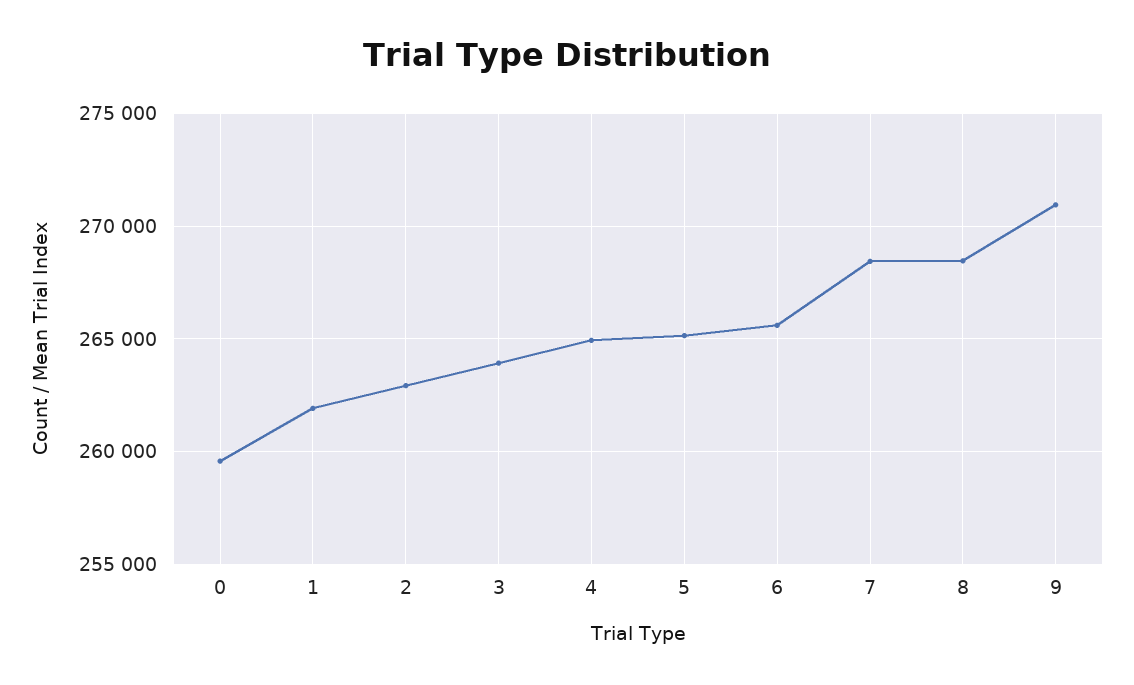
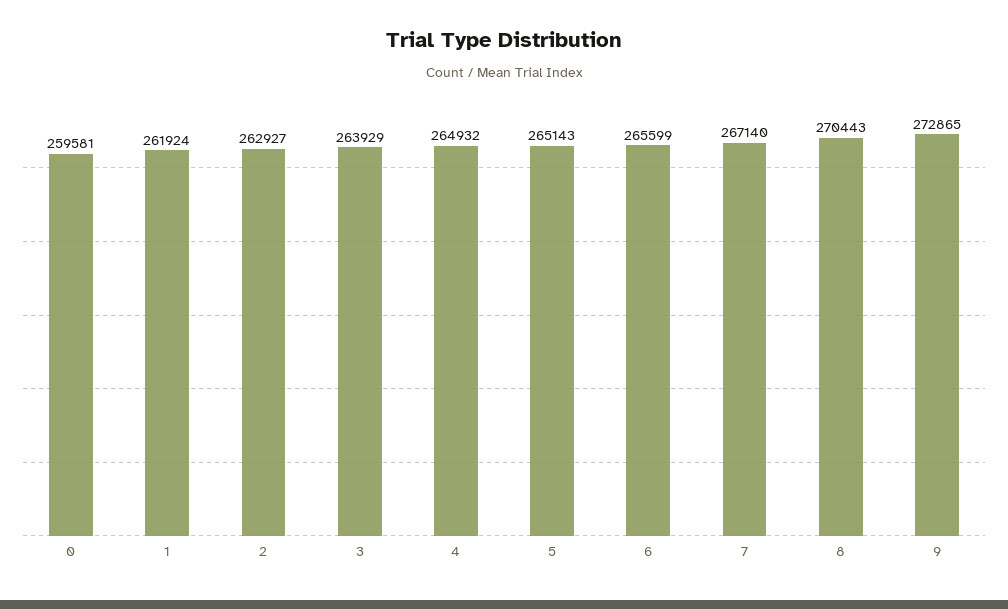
  {
    "0": 259581,
    "1": 261924,
    "2": 262927,
    "3": 263929,
    "4": 264932,
    "5": 265143,
    "6": 265599,
-   "7": 268500,
+   "7": 267140,
-   "8": 268500,
+   "8": 270443,
-   "9": 271000
+   "9": 272865
  }

